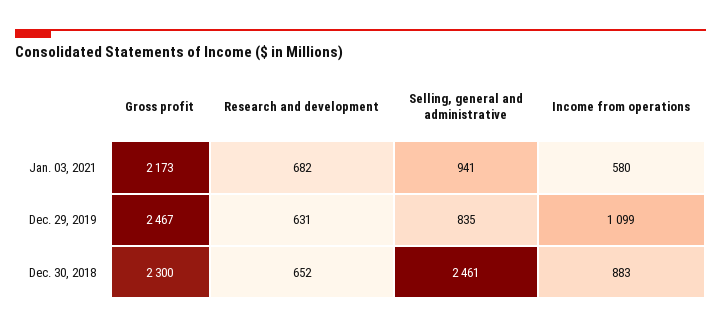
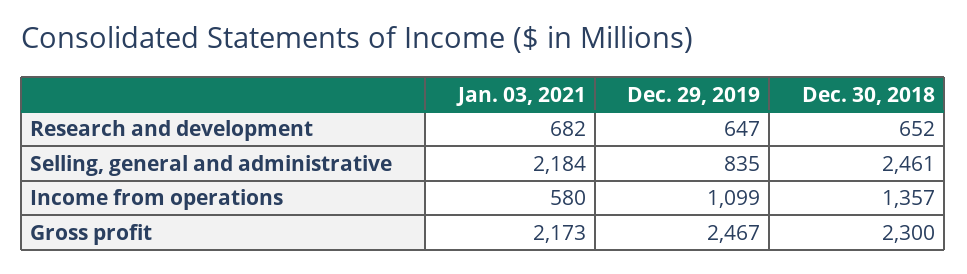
  {
    "Gross profit": {
      "Jan. 03, 2021": 2173,
      "Dec. 29, 2019": 2467,
      "Dec. 30, 2018": 2300
    },
    "Research and development": {
      "Jan. 03, 2021": 682,
-     "Dec. 29, 2019": 631,
+     "Dec. 29, 2019": 647,
      "Dec. 30, 2018": 652
    },
    "Selling, general and administrative": {
-     "Jan. 03, 2021": 941,
+     "Jan. 03, 2021": 2184,
      "Dec. 29, 2019": 835,
      "Dec. 30, 2018": 2461
    },
    "Income from operations": {
      "Jan. 03, 2021": 580,
      "Dec. 29, 2019": 1099,
-     "Dec. 30, 2018": 883
+     "Dec. 30, 2018": 1357
    }
  }

